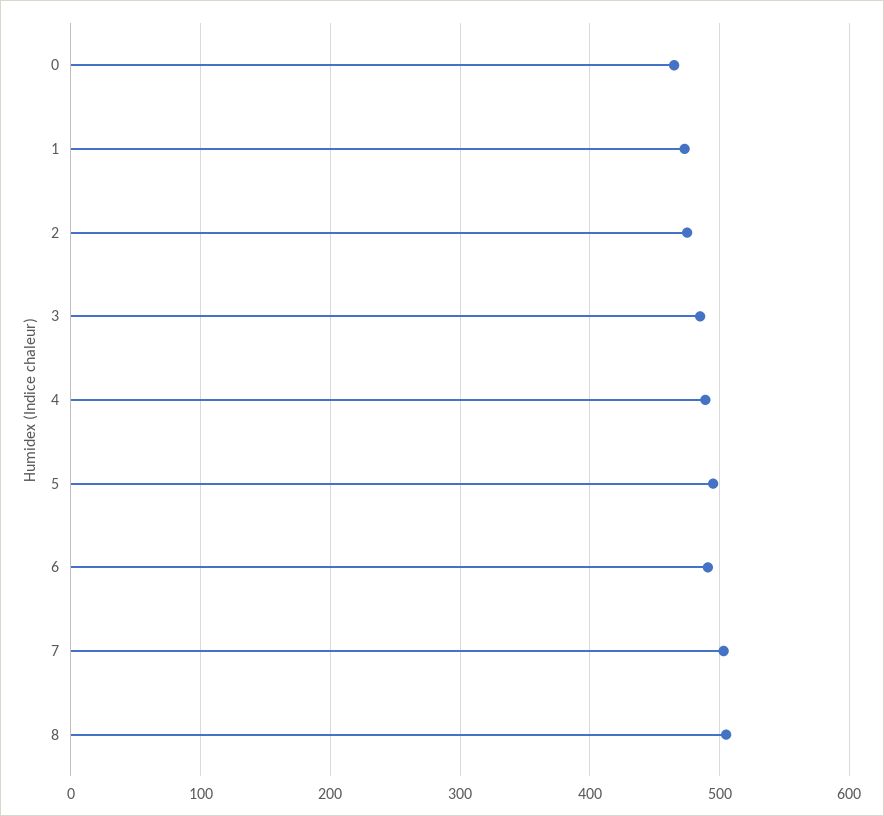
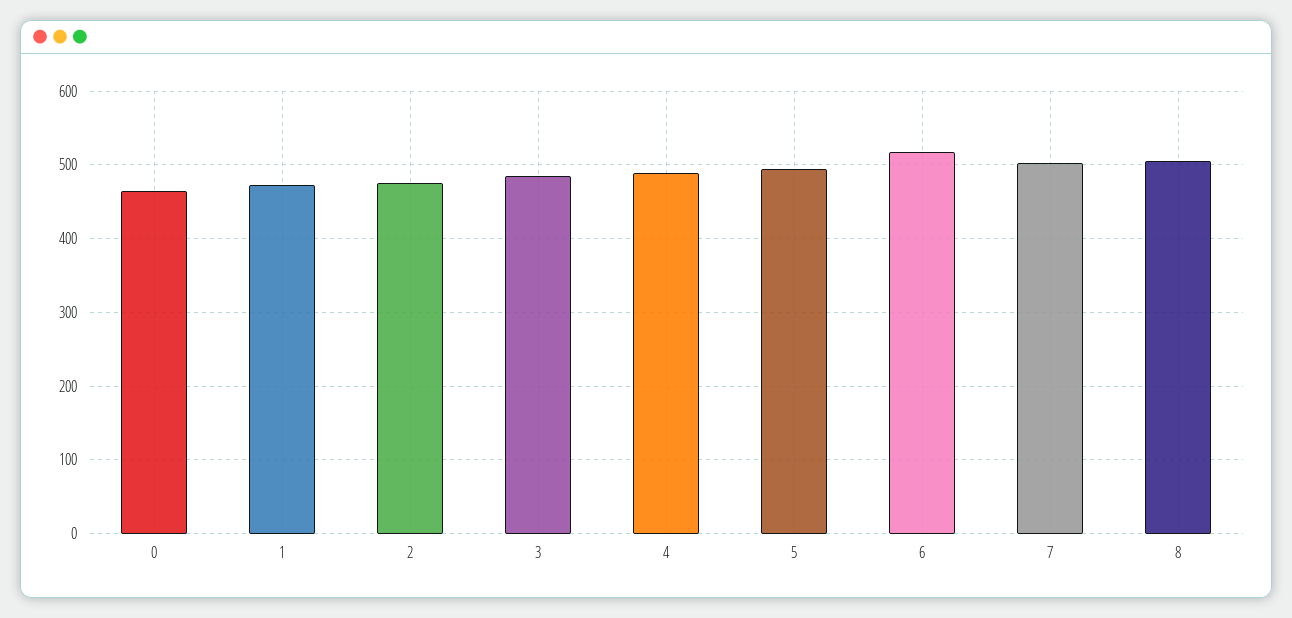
  {
    "0": 470,
    "1": 470,
    "2": 480,
    "3": 490,
    "4": 490,
    "5": 500,
-   "6": 490,
+   "6": 520,
    "7": 500,
    "8": 510
  }

